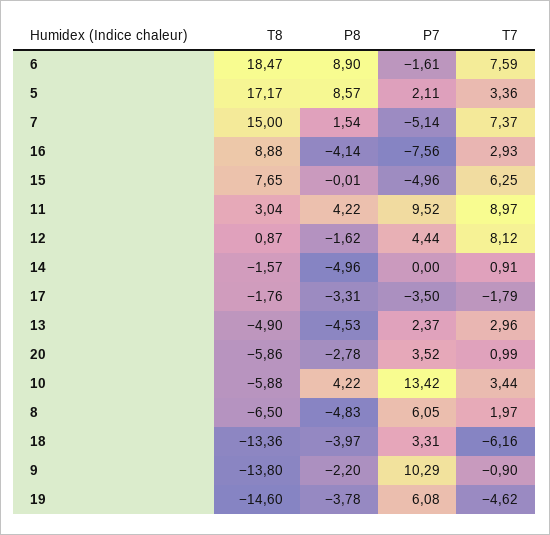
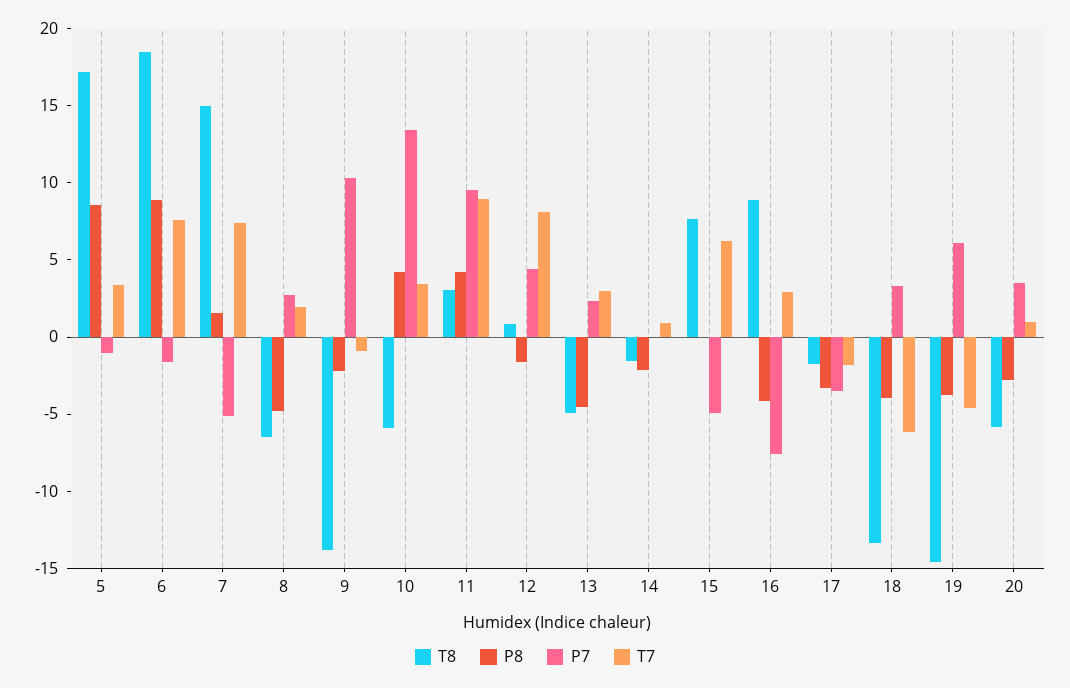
  {
    "T8": {
      "6": 18.47,
      "5": 17.17,
      "7": 15,
      "16": 8.88,
      "15": 7.65,
      "11": 3.04,
      "12": 0.87,
      "14": -1.57,
      "17": -1.76,
      "13": -4.9,
      "20": -5.86,
      "10": -5.88,
      "8": -6.5,
      "18": -13.36,
      "9": -13.8,
      "19": -14.6
    },
    "P8": {
      "6": 8.9,
      "5": 8.57,
      "7": 1.54,
      "16": -4.14,
      "15": -0.01,
      "11": 4.22,
      "12": -1.62,
-     "14": -4.96,
+     "14": -2,
      "17": -3.31,
      "13": -4.53,
      "20": -2.78,
      "10": 4.22,
      "8": -4.83,
      "18": -3.97,
      "9": -2.2,
      "19": -3.78
    },
    "P7": {
      "6": -1.61,
-     "5": 2.11,
+     "5": -1,
      "7": -5.14,
      "16": -7.56,
      "15": -4.96,
      "11": 9.52,
      "12": 4.44,
      "14": 0,
      "17": -3.5,
      "13": 2.37,
      "20": 3.52,
      "10": 13.42,
-     "8": 6.05,
+     "8": 3,
      "18": 3.31,
      "9": 10.29,
      "19": 6.08
    },
    "T7": {
      "6": 7.59,
      "5": 3.36,
      "7": 7.37,
      "16": 2.93,
      "15": 6.25,
      "11": 8.97,
      "12": 8.12,
      "14": 0.91,
      "17": -1.79,
      "13": 2.96,
      "20": 0.99,
      "10": 3.44,
      "8": 1.97,
      "18": -6.16,
      "9": -0.9,
      "19": -4.62
    }
  }

